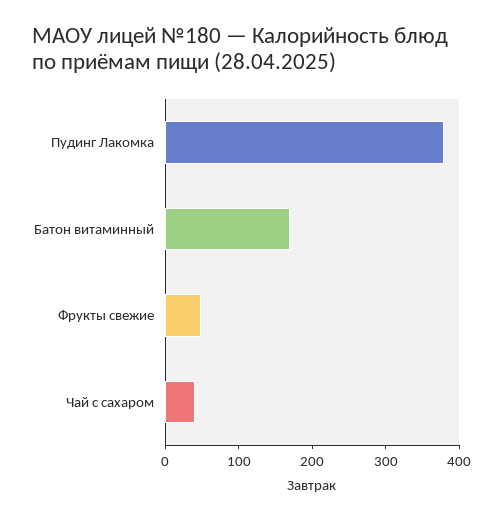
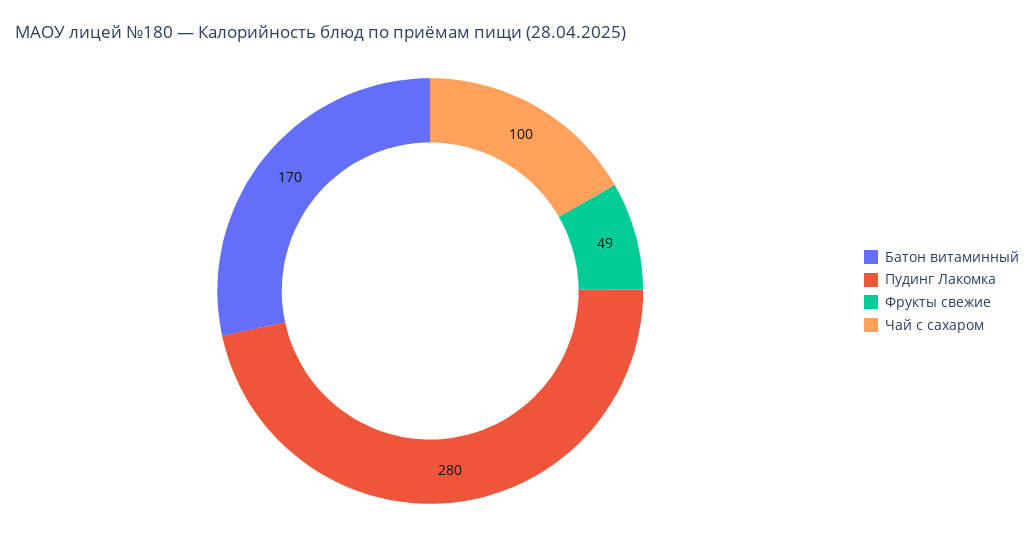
  {
-   "Пудинг Лакомка": 380,
+   "Пудинг Лакомка": 280,
    "Батон витаминный": 170,
    "Фрукты свежие": 49,
-   "Чай с сахаром": 40
+   "Чай с сахаром": 100
  }

